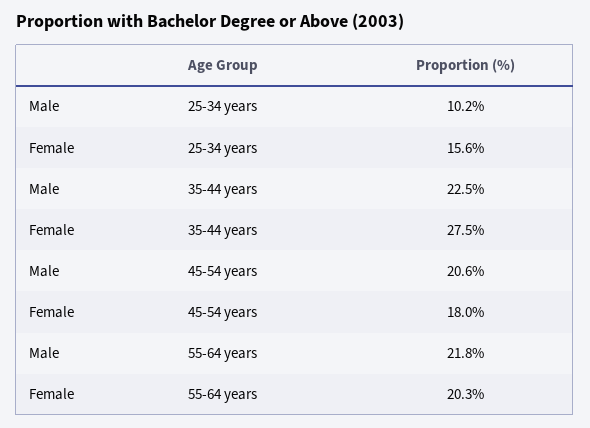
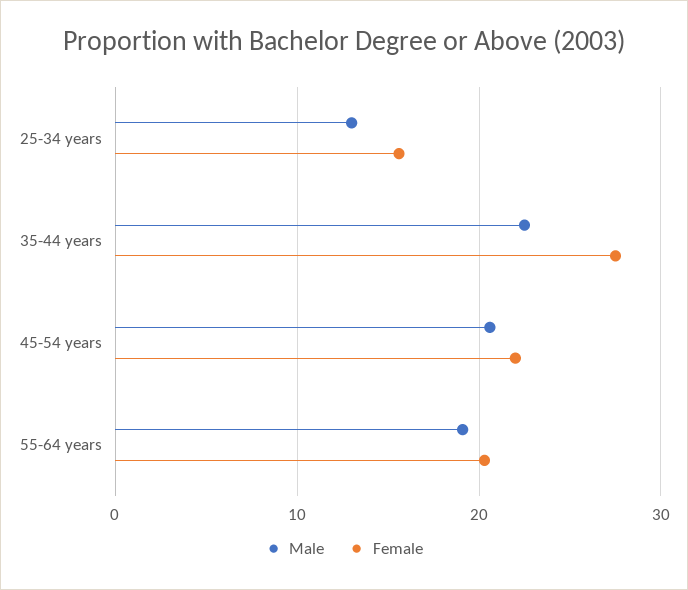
  {
    "Male": {
-     "25-34 years": 10.2,
+     "25-34 years": 13,
      "35-44 years": 22.5,
      "45-54 years": 20.6,
-     "55-64 years": 21.8
+     "55-64 years": 19
    },
    "Female": {
      "25-34 years": 15.6,
      "35-44 years": 27.5,
-     "45-54 years": 18,
+     "45-54 years": 22,
      "55-64 years": 20.3
    }
  }

